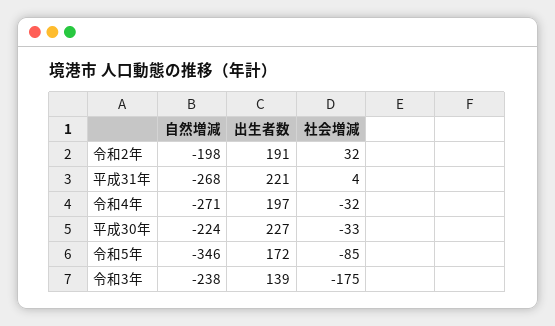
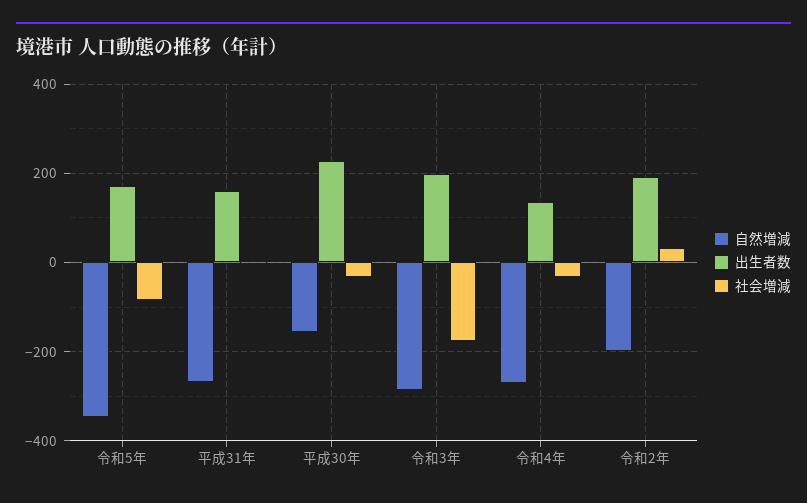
  {
    "自然増減": {
      "令和2年": -198,
      "平成31年": -268,
      "令和4年": -271,
-     "平成30年": -224,
+     "平成30年": -160,
      "令和5年": -346,
-     "令和3年": -238
+     "令和3年": -280
    },
    "出生者数": {
      "令和2年": 191,
-     "平成31年": 221,
+     "平成31年": 160,
-     "令和4年": 197,
+     "令和4年": 140,
      "平成30年": 227,
      "令和5年": 172,
-     "令和3年": 139
+     "令和3年": 200
    },
    "社会増減": {
      "令和2年": 32,
      "平成31年": 4,
      "令和4年": -32,
      "平成30年": -33,
      "令和5年": -85,
      "令和3年": -175
    }
  }

